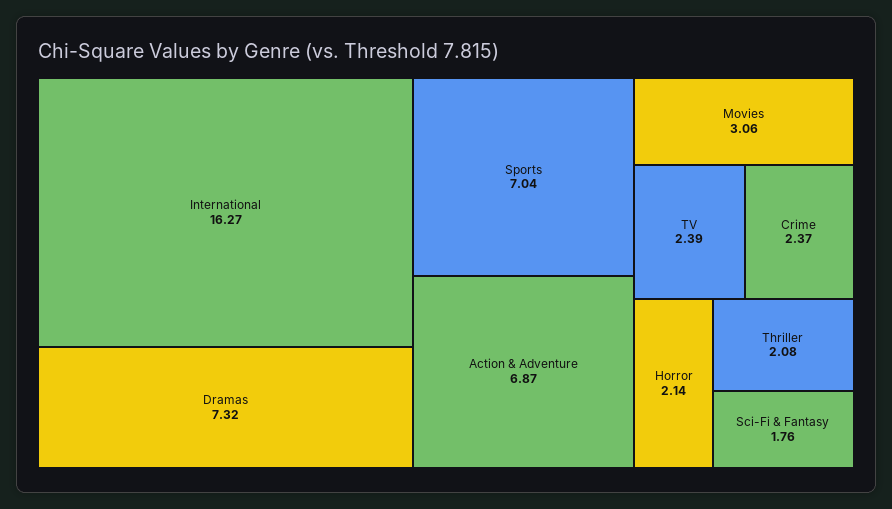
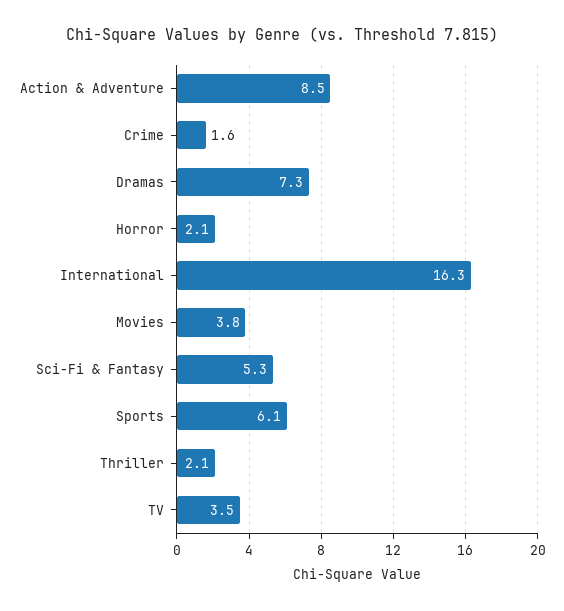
  {
    "International": 16.27,
    "Dramas": 7.32,
-   "Sports": 7.04,
+   "Sports": 6.1,
-   "Action & Adventure": 6.87,
+   "Action & Adventure": 8.5,
-   "Movies": 3.06,
+   "Movies": 3.8,
-   "TV": 2.39,
+   "TV": 3.5,
-   "Crime": 2.37,
+   "Crime": 1.6,
    "Horror": 2.14,
    "Thriller": 2.08,
-   "Sci-Fi & Fantasy": 1.76
+   "Sci-Fi & Fantasy": 5.3
  }

